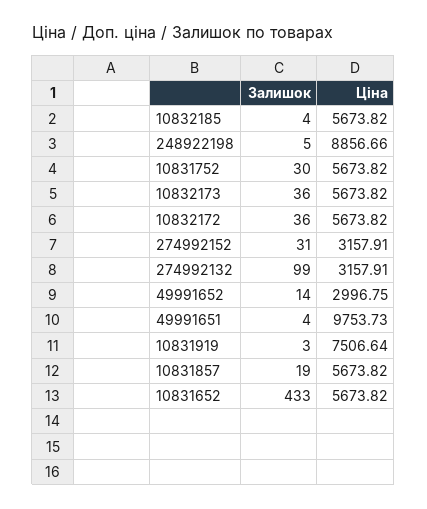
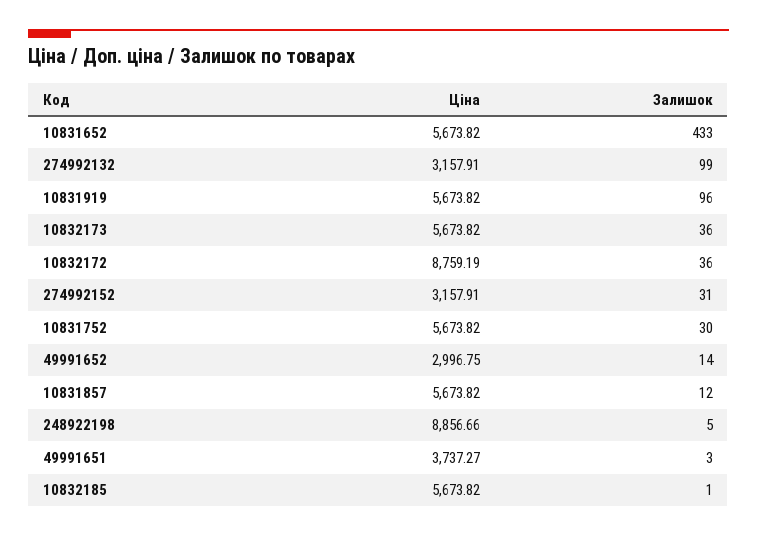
  {
    "Залишок": {
-     "10832185": 4,
+     "10832185": 1,
      "248922198": 5,
      "10831752": 30,
      "10832173": 36,
      "10832172": 36,
      "274992152": 31,
      "274992132": 99,
      "49991652": 14,
-     "49991651": 4,
+     "49991651": 3,
-     "10831919": 3,
+     "10831919": 96,
-     "10831857": 19,
+     "10831857": 12,
      "10831652": 433
    },
    "Ціна": {
      "10832185": 5673.82,
      "248922198": 8856.66,
      "10831752": 5673.82,
      "10832173": 5673.82,
-     "10832172": 5673.82,
+     "10832172": 8759.19,
      "274992152": 3157.91,
      "274992132": 3157.91,
      "49991652": 2996.75,
-     "49991651": 9753.73,
+     "49991651": 3737.27,
-     "10831919": 7506.64,
+     "10831919": 5673.82,
      "10831857": 5673.82,
      "10831652": 5673.82
    }
  }

